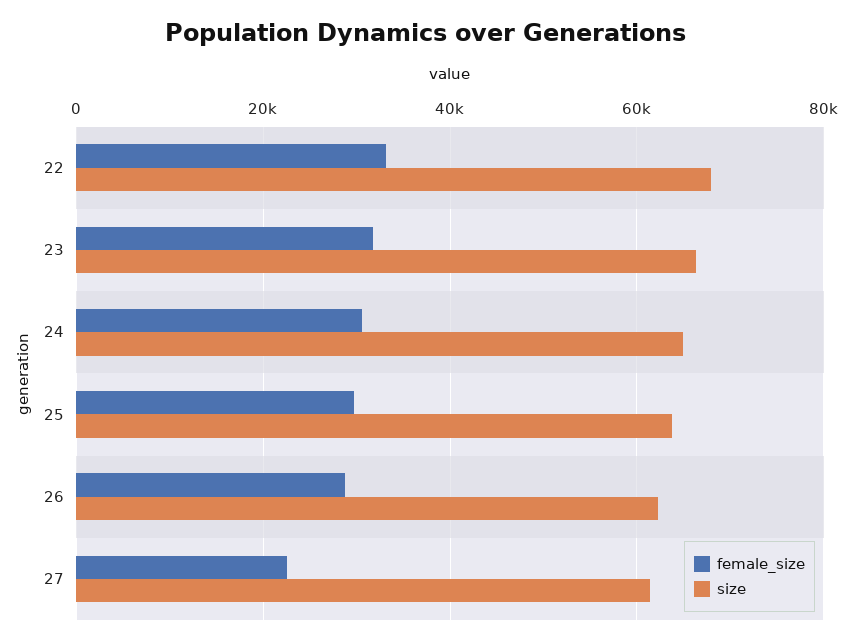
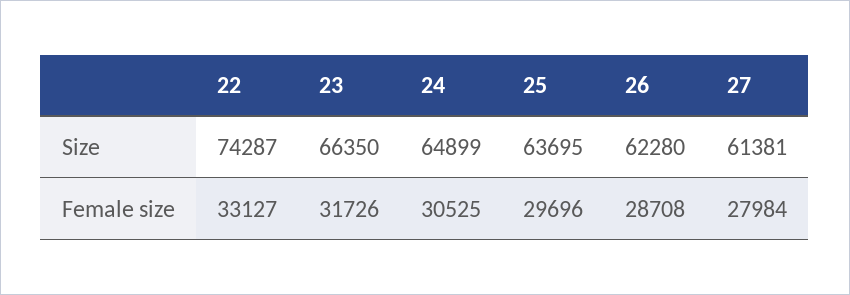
  {
    "female_size": {
      "22": 33127,
      "23": 31726,
      "24": 30525,
      "25": 29696,
      "26": 28708,
-     "27": 22000
+     "27": 27984
    },
    "size": {
-     "22": 68000,
+     "22": 74287,
      "23": 66350,
      "24": 64899,
      "25": 63695,
      "26": 62280,
      "27": 61381
    }
  }

